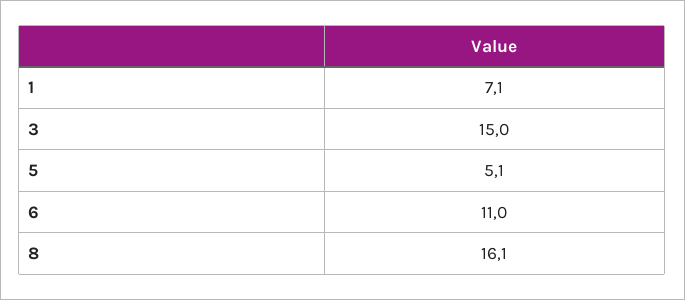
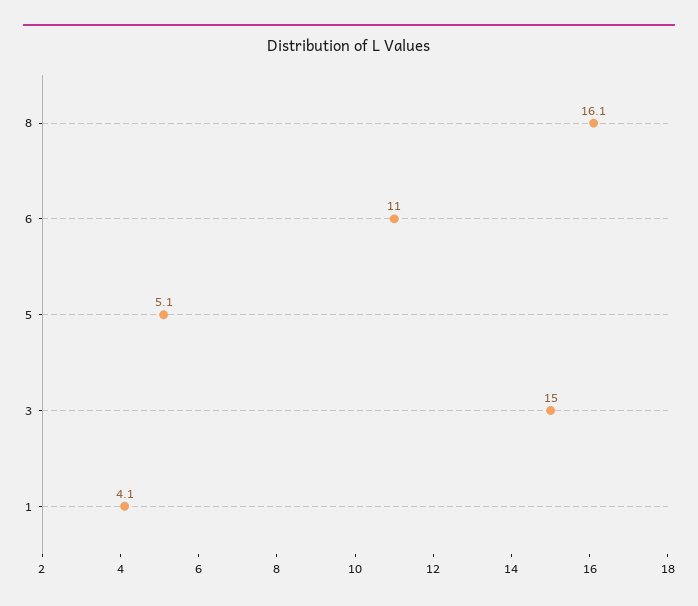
  {
-   "1": 7.1,
+   "1": 4.1,
    "3": 15,
    "5": 5.1,
    "6": 11,
    "8": 16.1
  }

